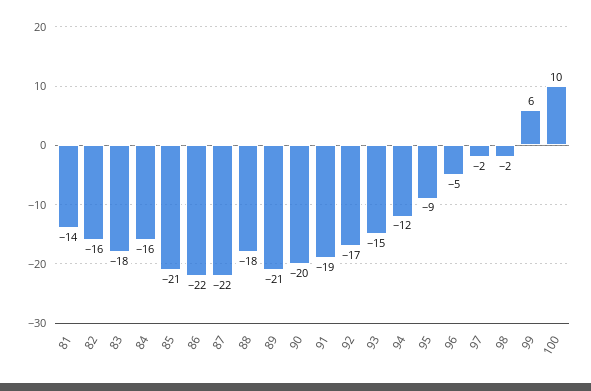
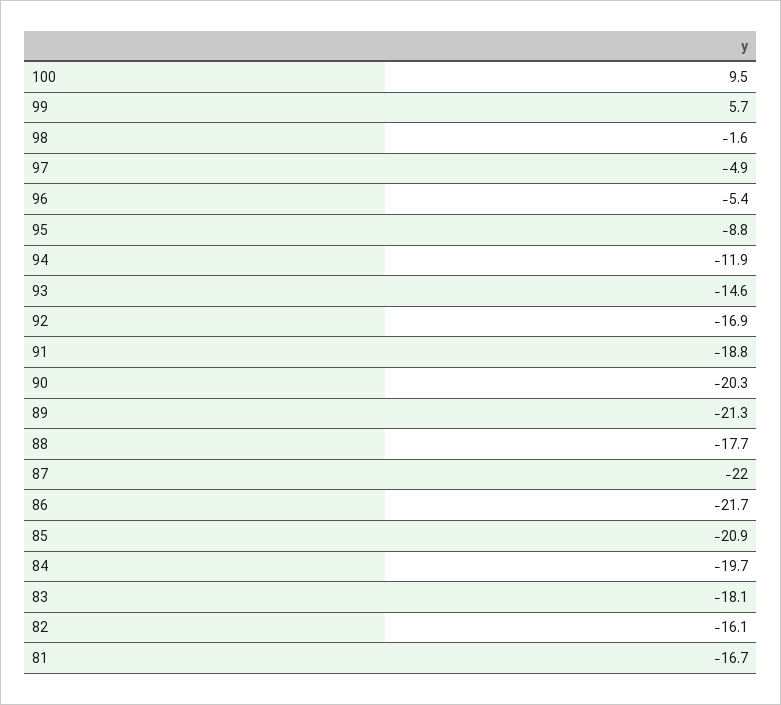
  {
-   "81": -14,
+   "81": -16.7,
    "82": -16.1,
    "83": -18.1,
-   "84": -16,
+   "84": -19.7,
    "85": -20.9,
    "86": -21.7,
    "87": -22,
    "88": -17.7,
    "89": -21.3,
    "90": -20.3,
    "91": -18.8,
    "92": -16.9,
    "93": -14.6,
    "94": -11.9,
    "95": -8.8,
    "96": -5.4,
-   "97": -2,
+   "97": -4.9,
    "98": -1.6,
    "99": 5.7,
    "100": 9.5
  }

